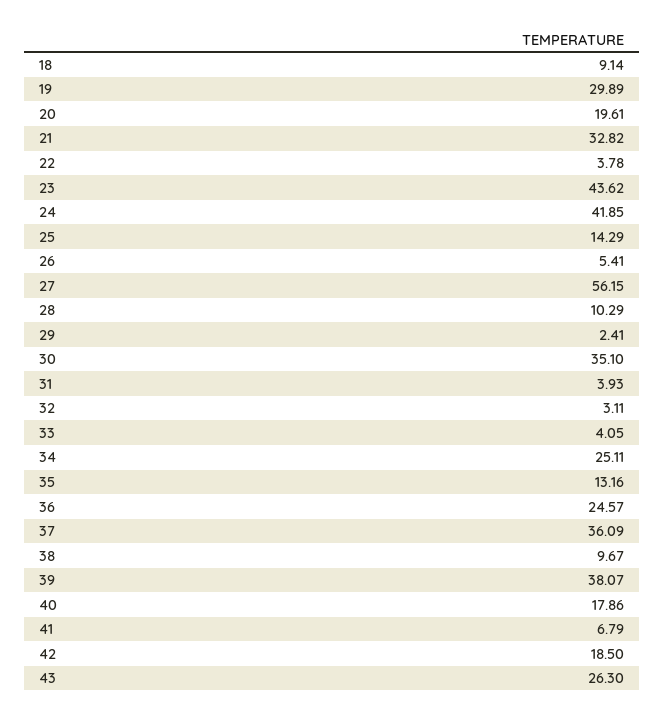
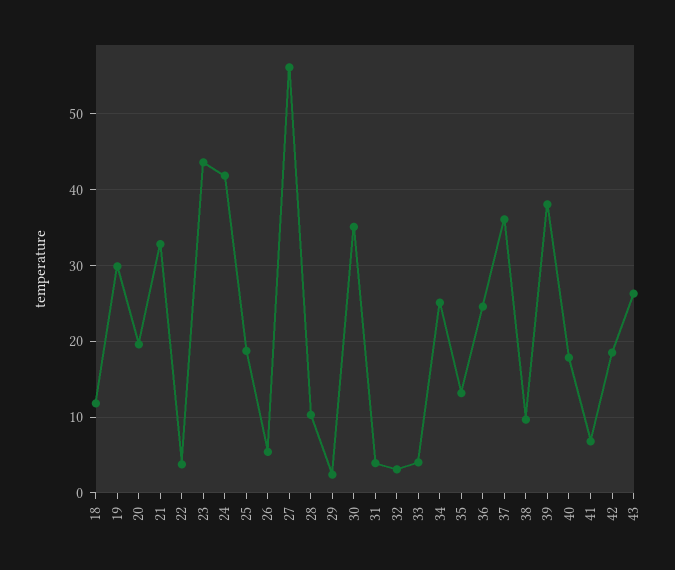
  {
-   "18": 9.14,
+   "18": 12,
    "19": 29.89,
    "20": 19.61,
    "21": 32.82,
    "22": 3.78,
    "23": 43.62,
    "24": 41.85,
-   "25": 14.29,
+   "25": 19,
    "26": 5.41,
    "27": 56.15,
    "28": 10.29,
    "29": 2.41,
    "30": 35.1,
    "31": 3.93,
    "32": 3.11,
    "33": 4.05,
    "34": 25.11,
    "35": 13.16,
    "36": 24.57,
    "37": 36.09,
    "38": 9.67,
    "39": 38.07,
    "40": 17.86,
    "41": 6.79,
    "42": 18.5,
    "43": 26.3
  }

